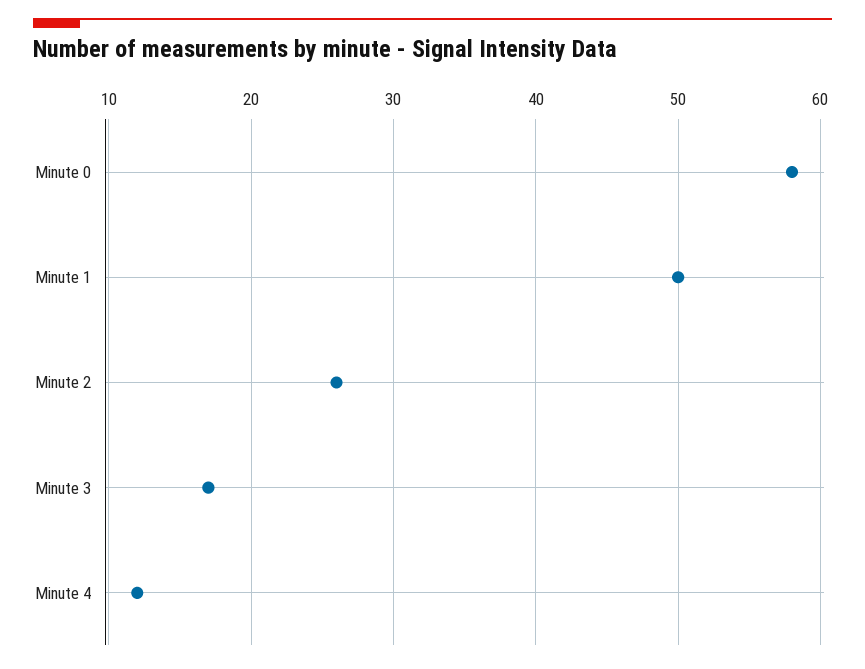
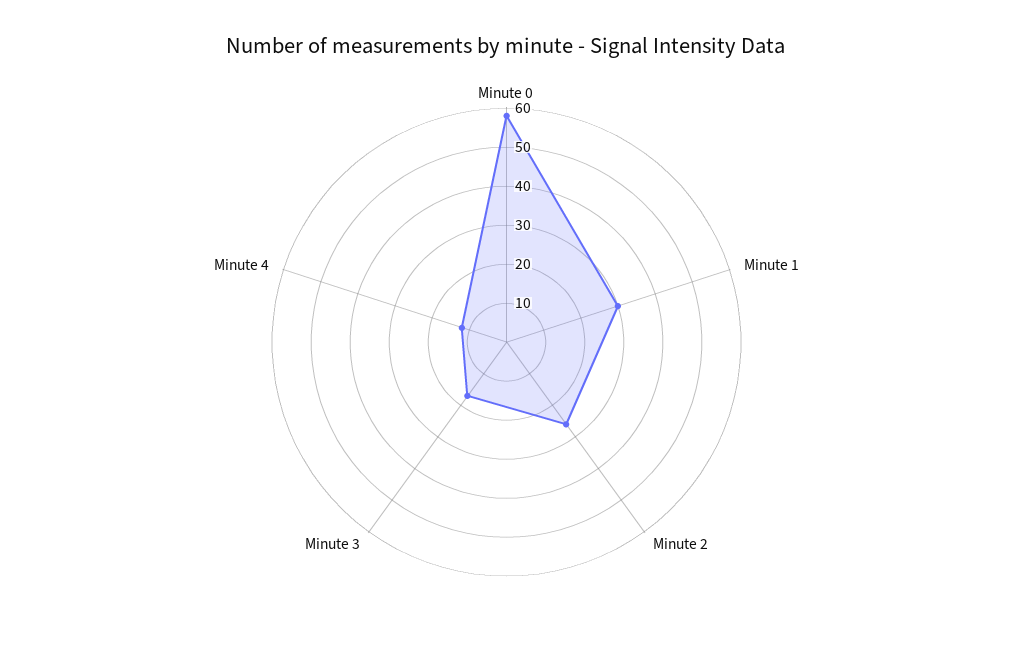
  {
    "Minute 0": 58,
-   "Minute 1": 50,
+   "Minute 1": 30,
    "Minute 2": 26,
    "Minute 3": 17,
    "Minute 4": 12
  }

